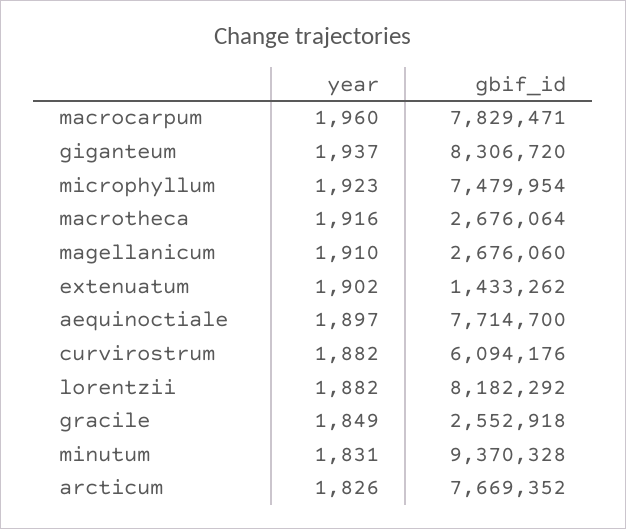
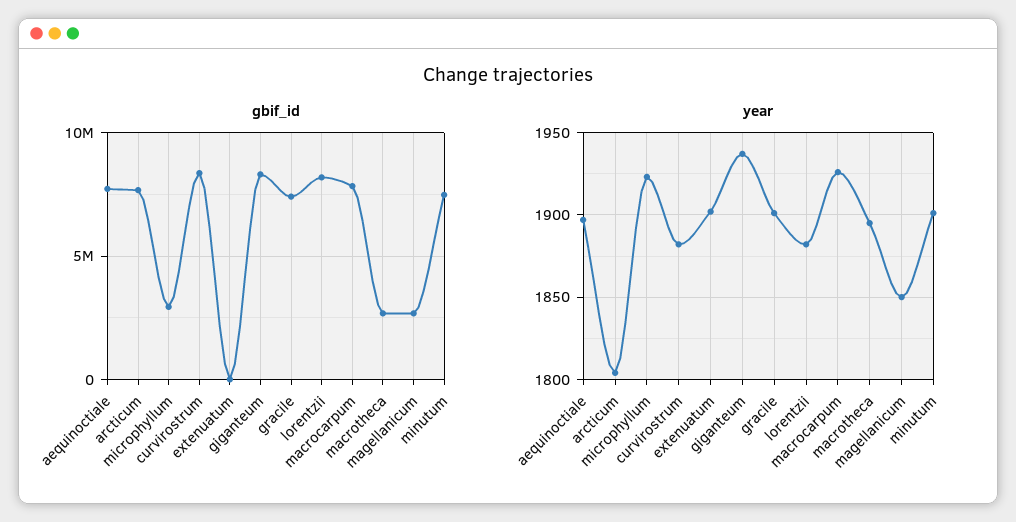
  {
    "year": {
-     "macrocarpum": 1960,
+     "macrocarpum": 1925,
      "giganteum": 1937,
      "microphyllum": 1923,
-     "macrotheca": 1916,
+     "macrotheca": 1895,
-     "magellanicum": 1910,
+     "magellanicum": 1850,
      "extenuatum": 1902,
      "aequinoctiale": 1897,
      "curvirostrum": 1882,
      "lorentzii": 1882,
-     "gracile": 1849,
+     "gracile": 1900,
-     "minutum": 1831,
+     "minutum": 1900,
-     "arcticum": 1826
+     "arcticum": 1805
    },
    "gbif_id": {
      "macrocarpum": 7829471,
      "giganteum": 8306720,
-     "microphyllum": 7479954,
+     "microphyllum": 3000000,
      "macrotheca": 2676064,
      "magellanicum": 2676060,
-     "extenuatum": 1433262,
+     "extenuatum": 0,
      "aequinoctiale": 7714700,
-     "curvirostrum": 6094176,
+     "curvirostrum": 8500000,
      "lorentzii": 8182292,
-     "gracile": 2552918,
+     "gracile": 7500000,
-     "minutum": 9370328,
+     "minutum": 7500000,
      "arcticum": 7669352
    }
  }

